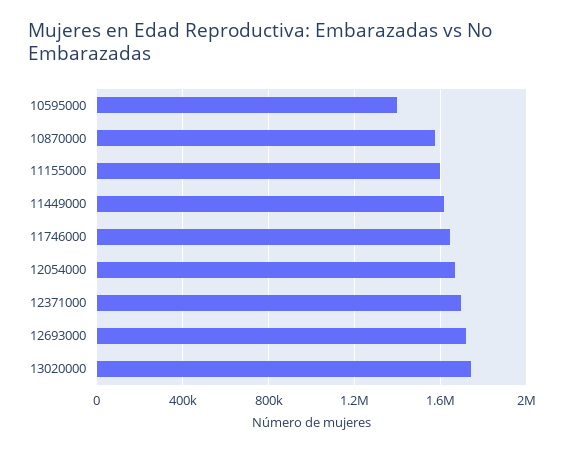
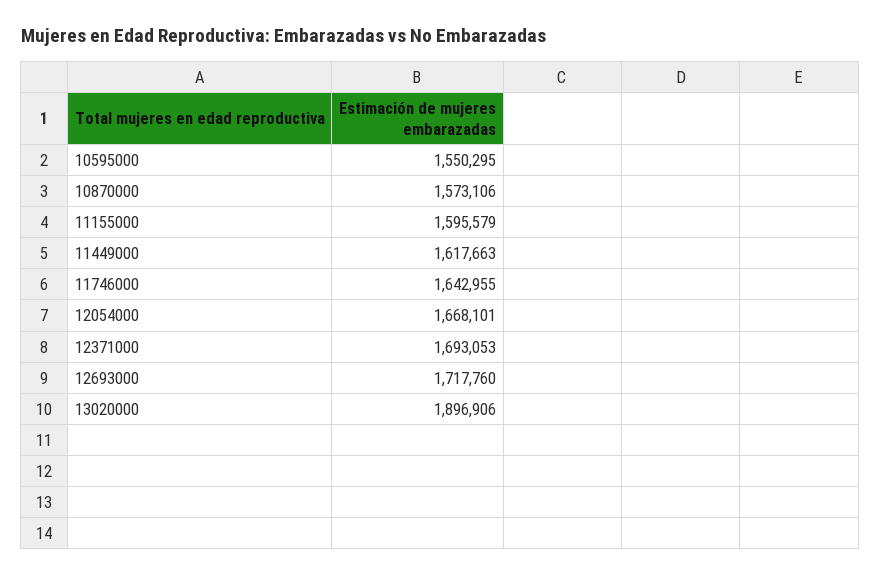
  {
-   "10595000": 1400000,
+   "10595000": 1550295,
    "10870000": 1573106,
    "11155000": 1595579,
    "11449000": 1617663,
    "11746000": 1642955,
    "12054000": 1668101,
    "12371000": 1693053,
    "12693000": 1717760,
-   "13020000": 1750000
+   "13020000": 1896906
  }

